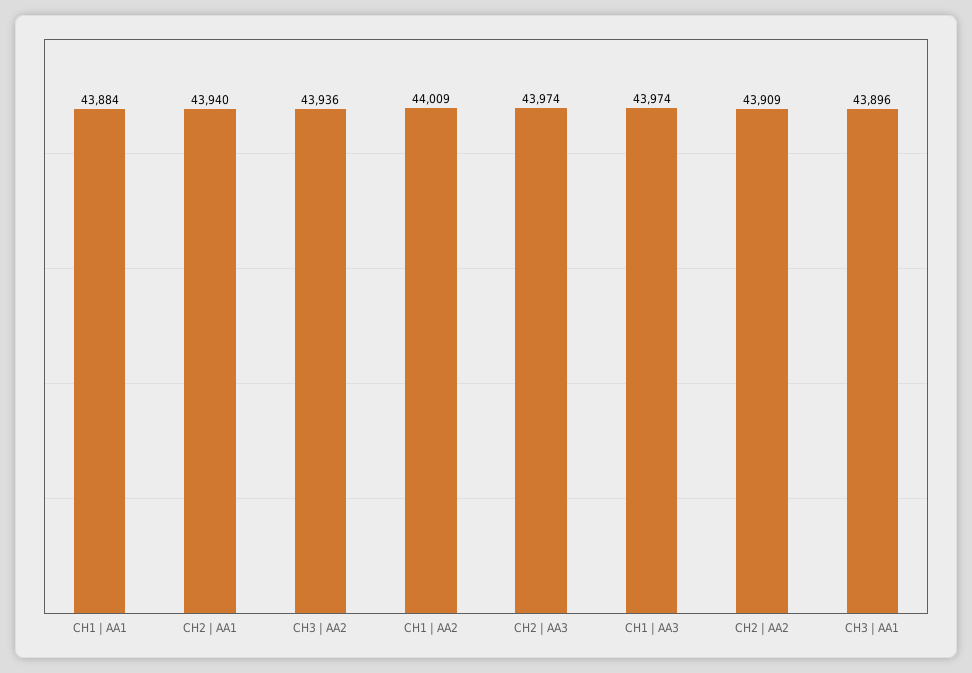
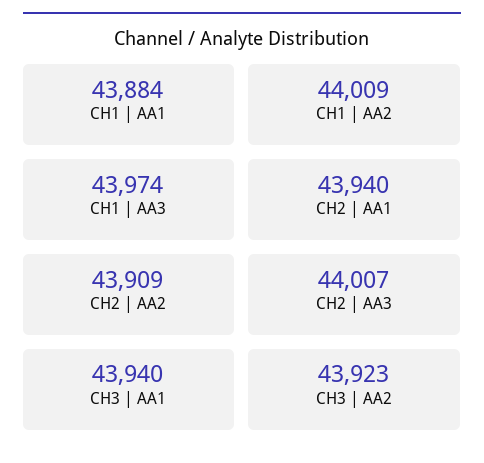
  {
    "CH1 | AA1": 43884,
    "CH2 | AA1": 43940,
-   "CH3 | AA2": 43936,
+   "CH3 | AA2": 43923,
    "CH1 | AA2": 44009,
-   "CH2 | AA3": 43974,
+   "CH2 | AA3": 44007,
    "CH1 | AA3": 43974,
    "CH2 | AA2": 43909,
-   "CH3 | AA1": 43896
+   "CH3 | AA1": 43940
  }

